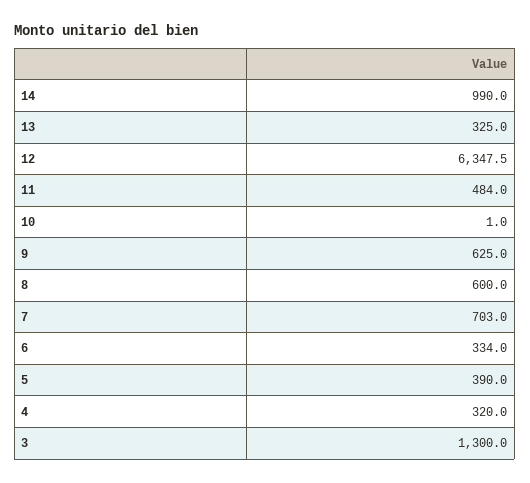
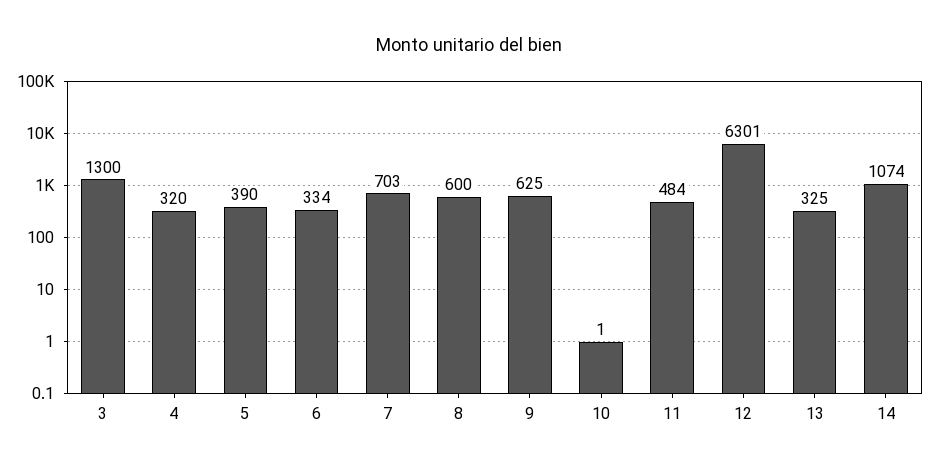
  {
-   "14": 990,
+   "14": 1074,
    "13": 325,
-   "12": 6347.5,
+   "12": 6301,
    "11": 484,
    "10": 1,
    "9": 625,
    "8": 600,
    "7": 703,
    "6": 334,
    "5": 390,
    "4": 320,
    "3": 1300
  }

